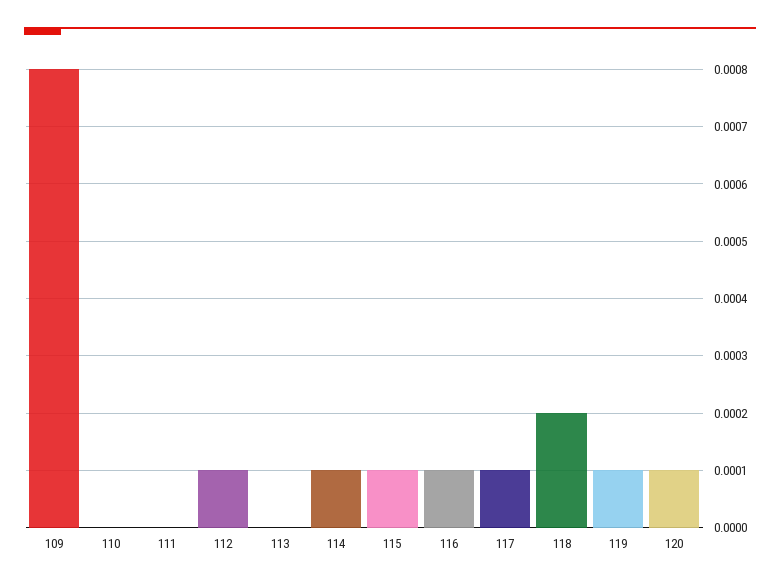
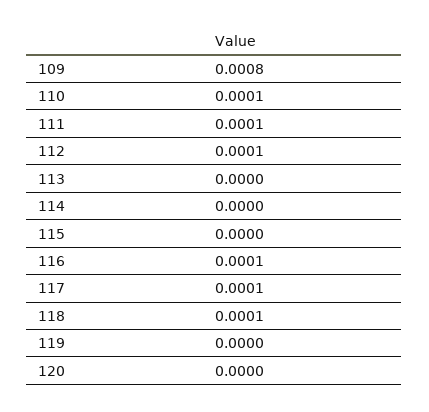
  {
    "109": 0.0008,
-   "110": 0,
+   "110": 0.0001,
-   "111": 0,
+   "111": 0.0001,
    "112": 0.0001,
    "113": 0,
-   "114": 0.0001,
+   "114": 0,
-   "115": 0.0001,
+   "115": 0,
    "116": 0.0001,
    "117": 0.0001,
-   "118": 0.0002,
+   "118": 0.0001,
-   "119": 0.0001,
+   "119": 0,
-   "120": 0.0001
+   "120": 0
  }

